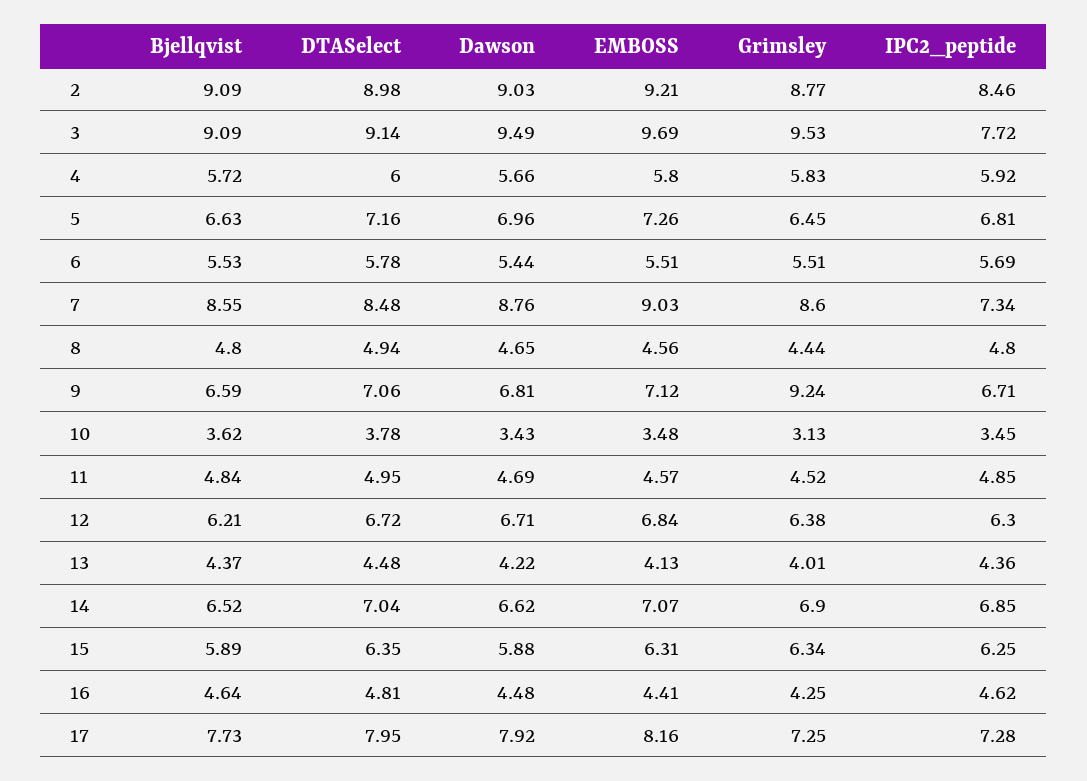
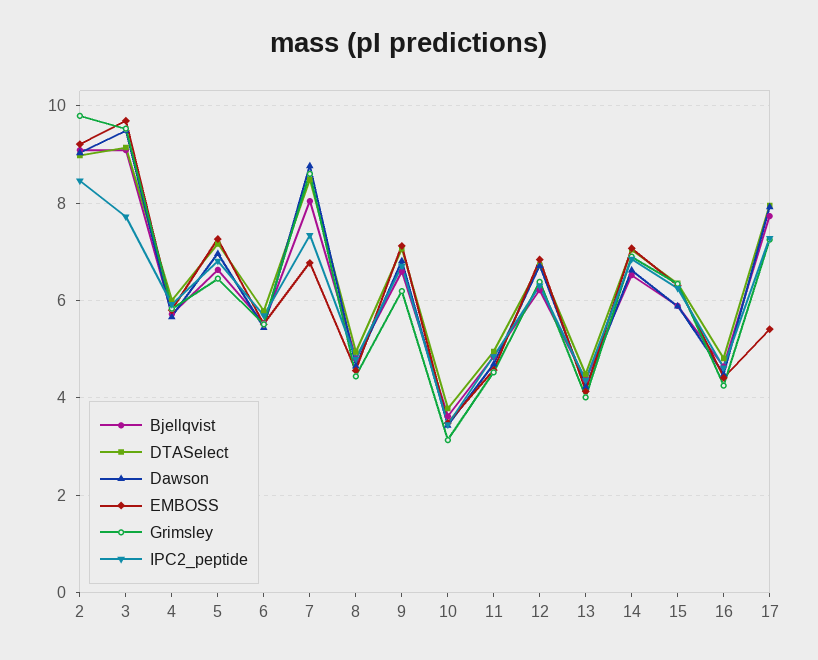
  {
    "Bjellqvist": {
      "2": 9.09,
      "3": 9.09,
      "4": 5.72,
      "5": 6.63,
      "6": 5.53,
-     "7": 8.55,
+     "7": 8,
      "8": 4.8,
      "9": 6.59,
      "10": 3.62,
      "11": 4.84,
      "12": 6.21,
      "13": 4.37,
      "14": 6.52,
      "15": 5.89,
      "16": 4.64,
      "17": 7.73
    },
    "DTASelect": {
      "2": 8.98,
      "3": 9.14,
      "4": 6,
      "5": 7.16,
      "6": 5.78,
      "7": 8.48,
      "8": 4.94,
      "9": 7.06,
      "10": 3.78,
      "11": 4.95,
      "12": 6.72,
      "13": 4.48,
      "14": 7.04,
      "15": 6.35,
      "16": 4.81,
      "17": 7.95
    },
    "Dawson": {
      "2": 9.03,
      "3": 9.49,
      "4": 5.66,
      "5": 6.96,
      "6": 5.44,
      "7": 8.76,
      "8": 4.65,
      "9": 6.81,
      "10": 3.43,
      "11": 4.69,
      "12": 6.71,
      "13": 4.22,
      "14": 6.62,
      "15": 5.88,
      "16": 4.48,
      "17": 7.92
    },
    "EMBOSS": {
      "2": 9.21,
      "3": 9.69,
      "4": 5.8,
      "5": 7.26,
      "6": 5.51,
-     "7": 9.03,
+     "7": 6.8,
      "8": 4.56,
      "9": 7.12,
      "10": 3.48,
      "11": 4.57,
      "12": 6.84,
      "13": 4.13,
      "14": 7.07,
      "15": 6.31,
      "16": 4.41,
-     "17": 8.16
+     "17": 5.4
    },
    "Grimsley": {
-     "2": 8.77,
+     "2": 9.8,
      "3": 9.53,
      "4": 5.83,
      "5": 6.45,
      "6": 5.51,
      "7": 8.6,
      "8": 4.44,
-     "9": 9.24,
+     "9": 6.2,
      "10": 3.13,
      "11": 4.52,
      "12": 6.38,
      "13": 4.01,
      "14": 6.9,
      "15": 6.34,
      "16": 4.25,
      "17": 7.25
    },
    "IPC2_peptide": {
      "2": 8.46,
      "3": 7.72,
      "4": 5.92,
      "5": 6.81,
      "6": 5.69,
      "7": 7.34,
      "8": 4.8,
      "9": 6.71,
      "10": 3.45,
      "11": 4.85,
      "12": 6.3,
      "13": 4.36,
      "14": 6.85,
      "15": 6.25,
      "16": 4.62,
      "17": 7.28
    }
  }

